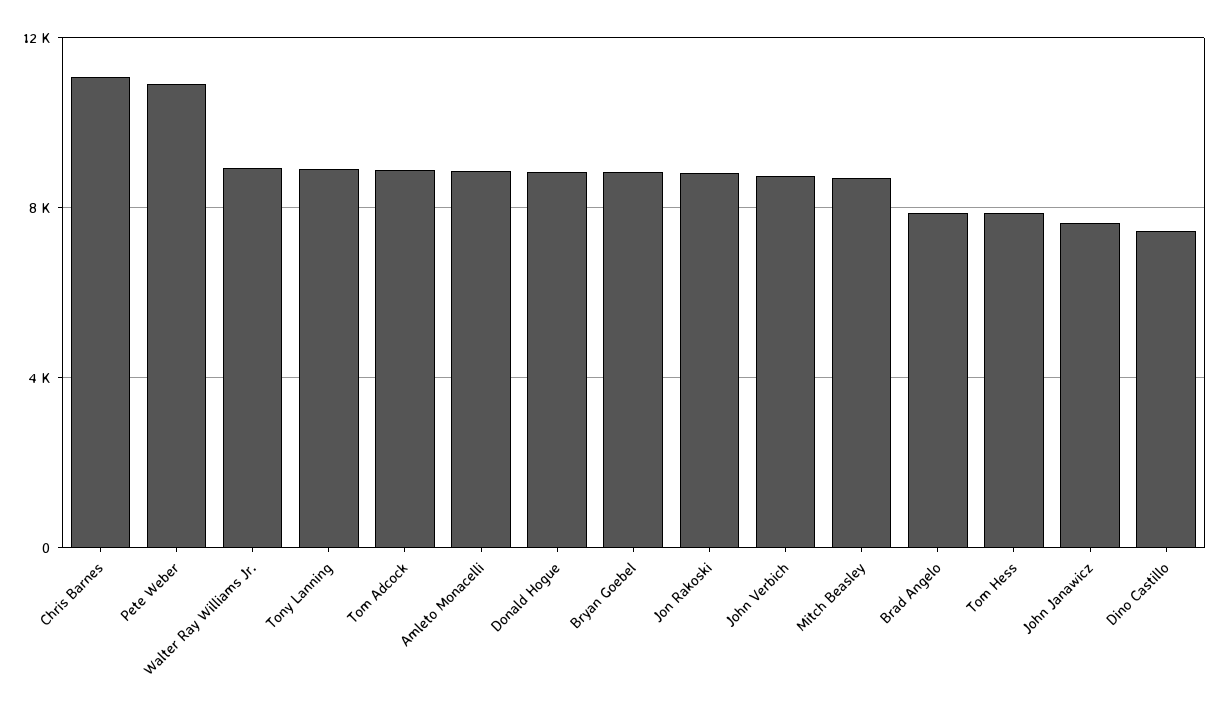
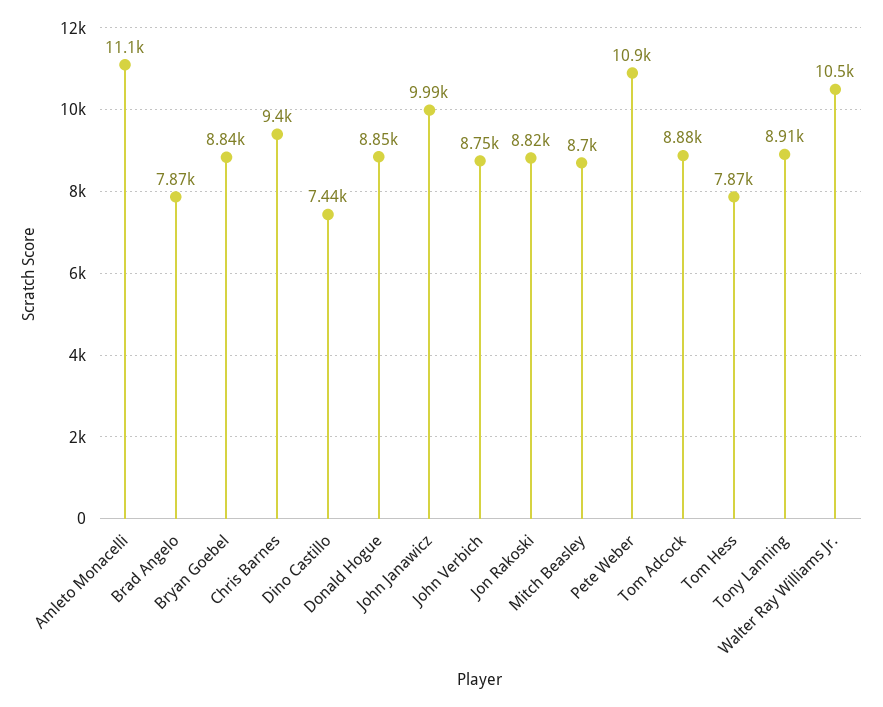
  {
-   "Chris Barnes": 11000,
+   "Chris Barnes": 9400,
    "Pete Weber": 10900,
-   "Walter Ray Williams Jr.": 9000,
+   "Walter Ray Williams Jr.": 10500,
    "Tony Lanning": 8910,
    "Tom Adcock": 8880,
-   "Amleto Monacelli": 9000,
+   "Amleto Monacelli": 11100,
    "Donald Hogue": 8850,
    "Bryan Goebel": 8840,
    "Jon Rakoski": 8820,
    "John Verbich": 8750,
    "Mitch Beasley": 8700,
    "Brad Angelo": 7870,
    "Tom Hess": 7870,
-   "John Janawicz": 7500,
+   "John Janawicz": 9990,
    "Dino Castillo": 7440
  }

